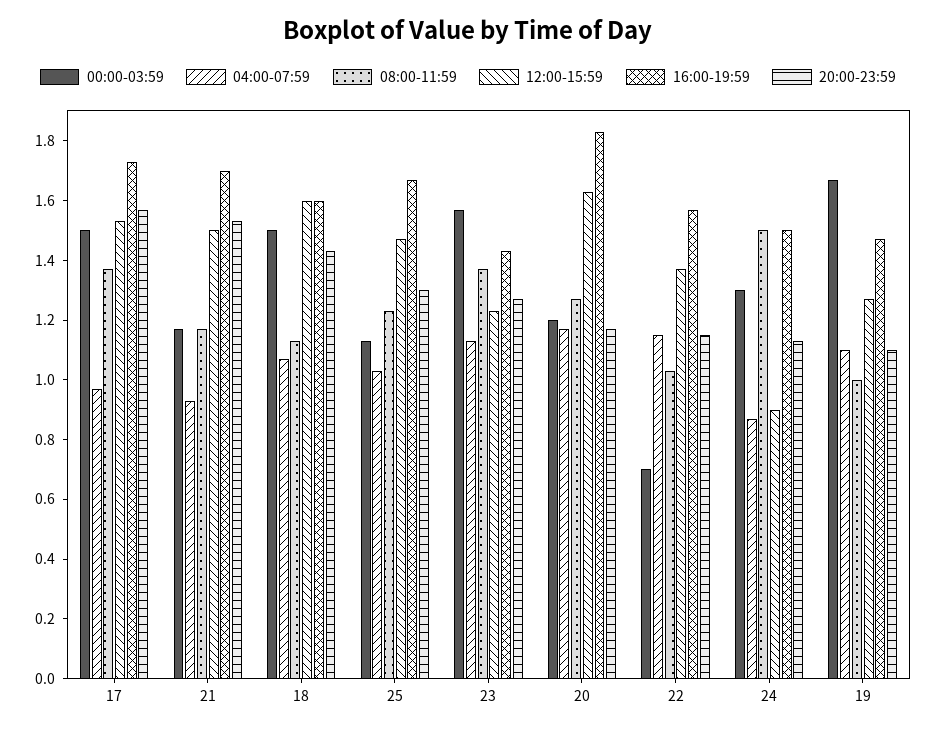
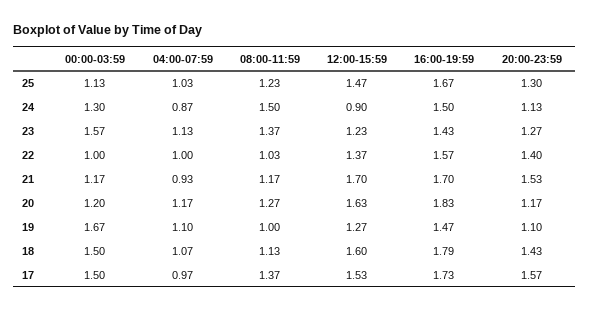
  {
    "00:00-03:59": {
      "17": 1.5,
      "21": 1.17,
      "18": 1.5,
      "25": 1.13,
      "23": 1.57,
      "20": 1.2,
-     "22": 0.7,
+     "22": 1,
      "24": 1.3,
      "19": 1.67
    },
    "04:00-07:59": {
      "17": 0.97,
      "21": 0.93,
      "18": 1.07,
      "25": 1.03,
      "23": 1.13,
      "20": 1.17,
-     "22": 1.15,
+     "22": 1,
      "24": 0.87,
      "19": 1.1
    },
    "08:00-11:59": {
      "17": 1.37,
      "21": 1.17,
      "18": 1.13,
      "25": 1.23,
      "23": 1.37,
      "20": 1.27,
      "22": 1.03,
      "24": 1.5,
      "19": 1
    },
    "12:00-15:59": {
      "17": 1.53,
-     "21": 1.5,
+     "21": 1.7,
      "18": 1.6,
      "25": 1.47,
      "23": 1.23,
      "20": 1.63,
      "22": 1.37,
      "24": 0.9,
      "19": 1.27
    },
    "16:00-19:59": {
      "17": 1.73,
      "21": 1.7,
-     "18": 1.6,
+     "18": 1.79,
      "25": 1.67,
      "23": 1.43,
      "20": 1.83,
      "22": 1.57,
      "24": 1.5,
      "19": 1.47
    },
    "20:00-23:59": {
      "17": 1.57,
      "21": 1.53,
      "18": 1.43,
      "25": 1.3,
      "23": 1.27,
      "20": 1.17,
-     "22": 1.15,
+     "22": 1.4,
      "24": 1.13,
      "19": 1.1
    }
  }

